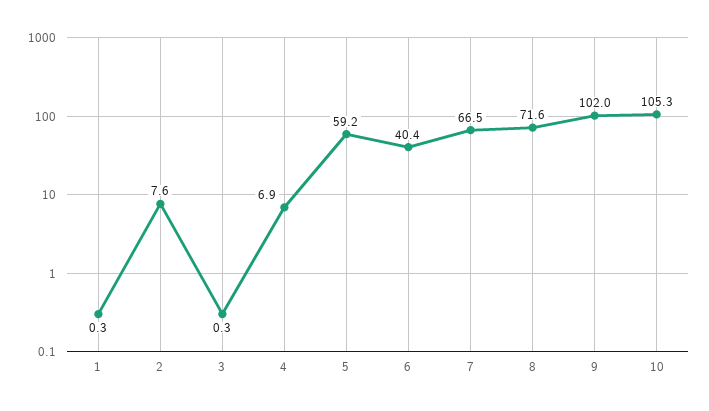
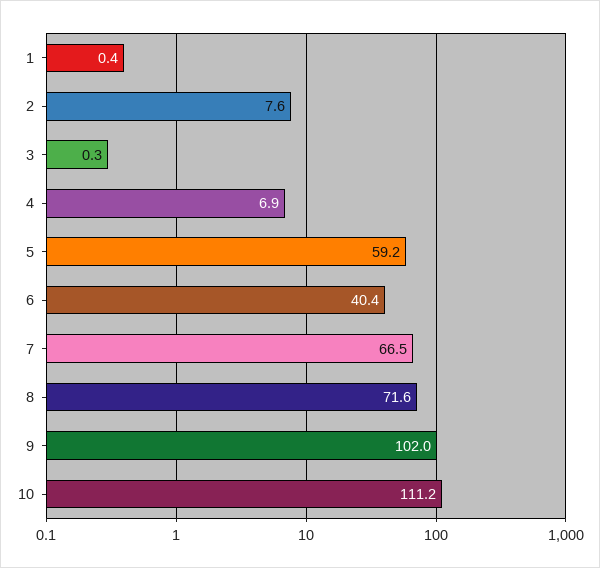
  {
-   "1": 0.3,
+   "1": 0.4,
    "2": 7.6,
    "3": 0.3,
    "4": 6.9,
    "5": 59.2,
    "6": 40.4,
    "7": 66.5,
    "8": 71.6,
    "9": 102,
-   "10": 105.3
+   "10": 111.2
  }

